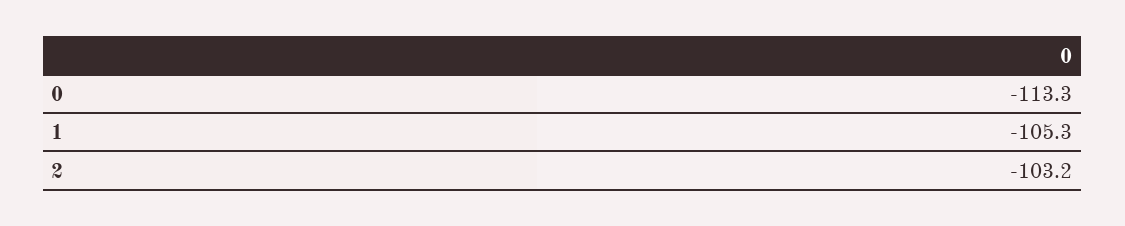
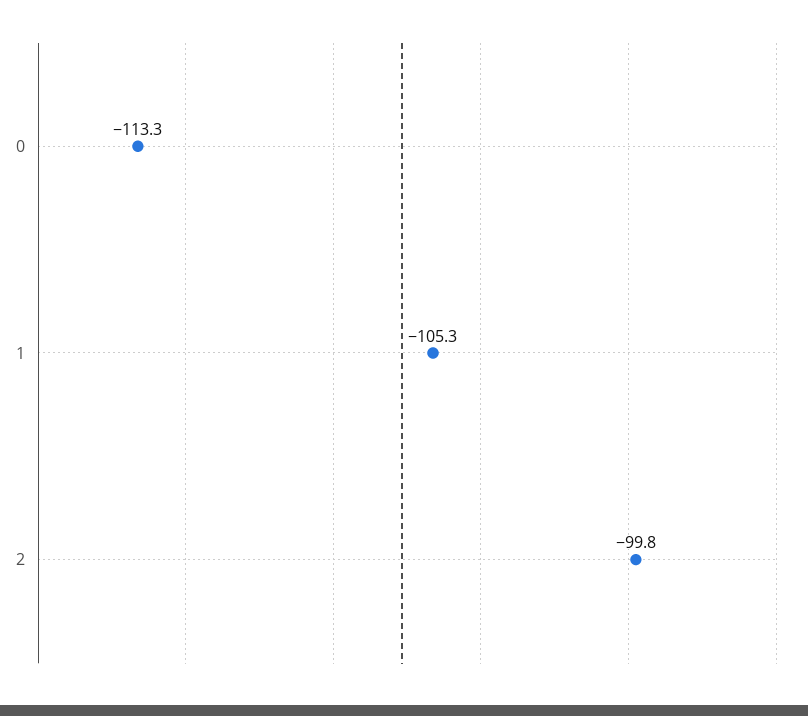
  {
    "0": -113.3,
    "1": -105.3,
-   "2": -103.2
+   "2": -99.8
  }

